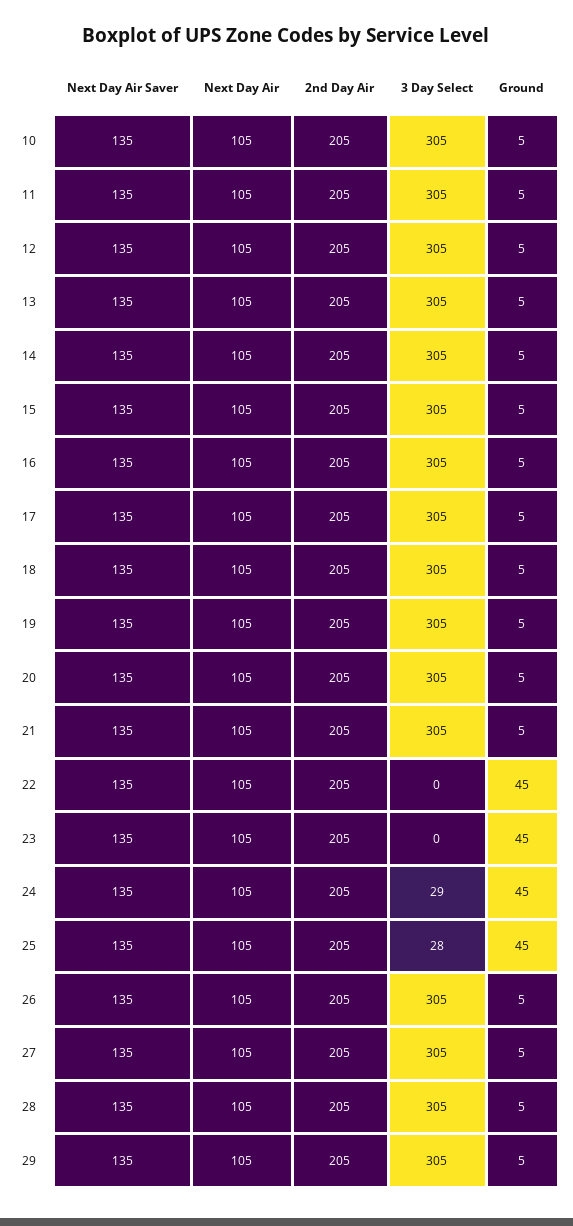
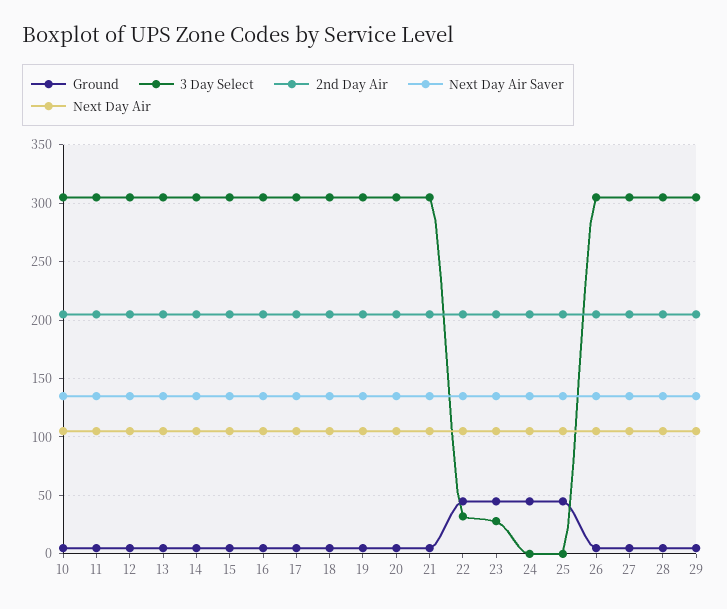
  {
    "Next Day Air Saver": {
      "10": 135,
      "11": 135,
      "12": 135,
      "13": 135,
      "14": 135,
      "15": 135,
      "16": 135,
      "17": 135,
      "18": 135,
      "19": 135,
      "20": 135,
      "21": 135,
      "22": 135,
      "23": 135,
      "24": 135,
      "25": 135,
      "26": 135,
      "27": 135,
      "28": 135,
      "29": 135
    },
    "Next Day Air": {
      "10": 105,
      "11": 105,
      "12": 105,
      "13": 105,
      "14": 105,
      "15": 105,
      "16": 105,
      "17": 105,
      "18": 105,
      "19": 105,
      "20": 105,
      "21": 105,
      "22": 105,
      "23": 105,
      "24": 105,
      "25": 105,
      "26": 105,
      "27": 105,
      "28": 105,
      "29": 105
    },
    "2nd Day Air": {
      "10": 205,
      "11": 205,
      "12": 205,
      "13": 205,
      "14": 205,
      "15": 205,
      "16": 205,
      "17": 205,
      "18": 205,
      "19": 205,
      "20": 205,
      "21": 205,
      "22": 205,
      "23": 205,
      "24": 205,
      "25": 205,
      "26": 205,
      "27": 205,
      "28": 205,
      "29": 205
    },
    "3 Day Select": {
      "10": 305,
      "11": 305,
      "12": 305,
      "13": 305,
      "14": 305,
      "15": 305,
      "16": 305,
      "17": 305,
      "18": 305,
      "19": 305,
      "20": 305,
      "21": 305,
-     "22": 0,
+     "22": 30,
-     "23": 0,
+     "23": 30,
-     "24": 29,
+     "24": 0,
-     "25": 28,
+     "25": 0,
      "26": 305,
      "27": 305,
      "28": 305,
      "29": 305
    },
    "Ground": {
      "10": 5,
      "11": 5,
      "12": 5,
      "13": 5,
      "14": 5,
      "15": 5,
      "16": 5,
      "17": 5,
      "18": 5,
      "19": 5,
      "20": 5,
      "21": 5,
      "22": 45,
      "23": 45,
      "24": 45,
      "25": 45,
      "26": 5,
      "27": 5,
      "28": 5,
      "29": 5
    }
  }

